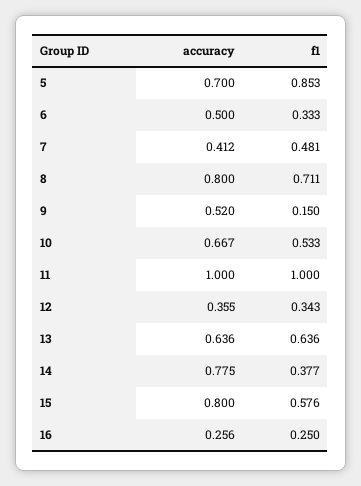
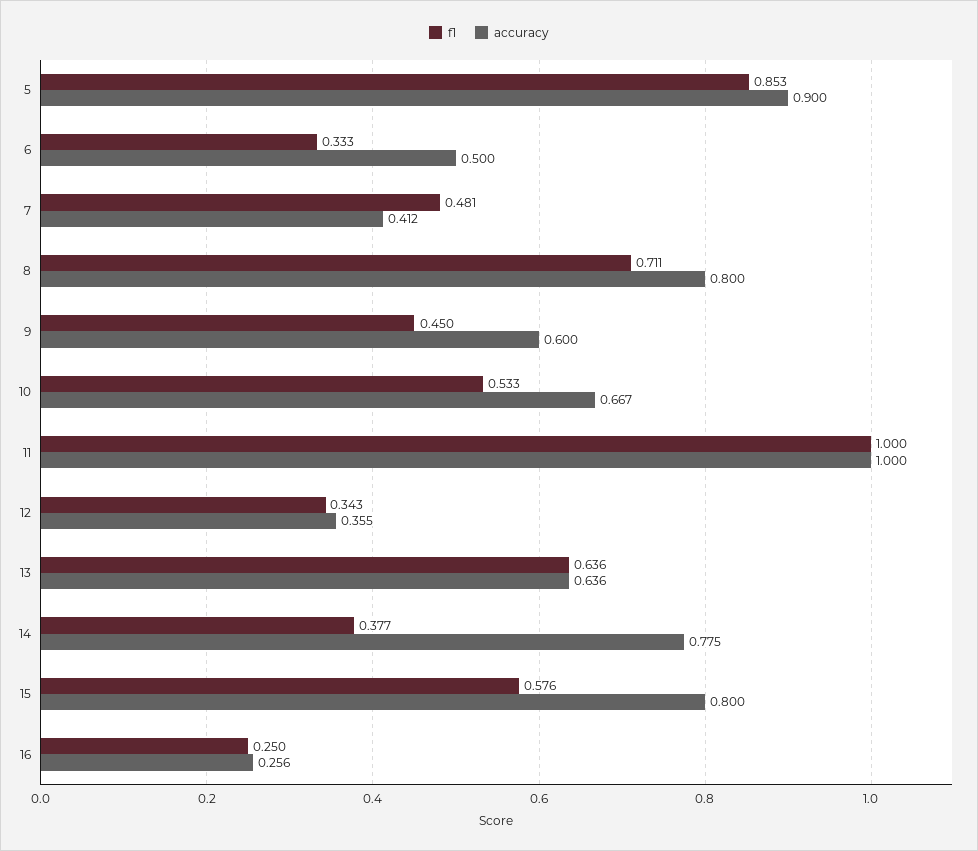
  {
    "accuracy": {
-     "5": 0.7,
+     "5": 0.9,
      "6": 0.5,
      "7": 0.412,
      "8": 0.8,
-     "9": 0.52,
+     "9": 0.6,
      "10": 0.667,
      "11": 1,
      "12": 0.355,
      "13": 0.636,
      "14": 0.775,
      "15": 0.8,
      "16": 0.256
    },
    "f1": {
      "5": 0.853,
      "6": 0.333,
      "7": 0.481,
      "8": 0.711,
-     "9": 0.15,
+     "9": 0.45,
      "10": 0.533,
      "11": 1,
      "12": 0.343,
      "13": 0.636,
      "14": 0.377,
      "15": 0.576,
      "16": 0.25
    }
  }

